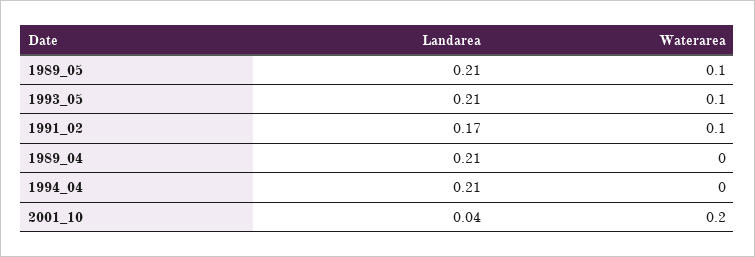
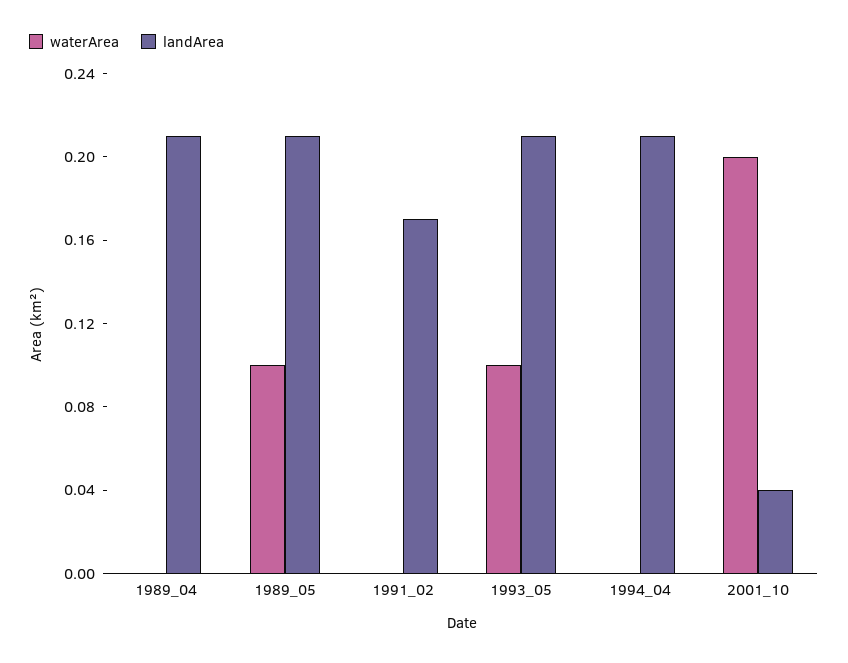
  {
    "Landarea": {
      "1989_05": 0.21,
      "1993_05": 0.21,
      "1991_02": 0.17,
      "1989_04": 0.21,
      "1994_04": 0.21,
      "2001_10": 0.04
    },
    "Waterarea": {
      "1989_05": 0.1,
      "1993_05": 0.1,
-     "1991_02": 0.1,
+     "1991_02": 0,
      "1989_04": 0,
      "1994_04": 0,
      "2001_10": 0.2
    }
  }

